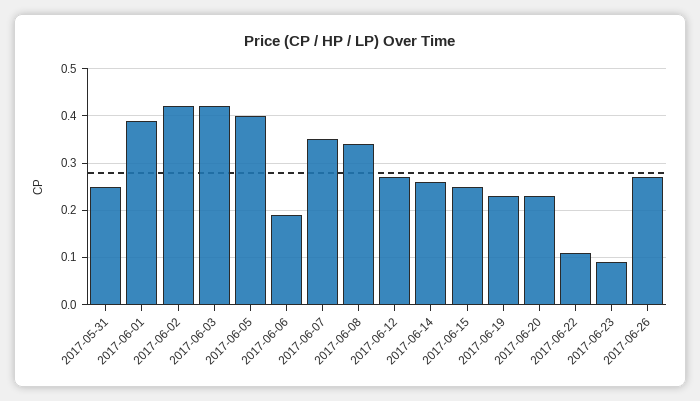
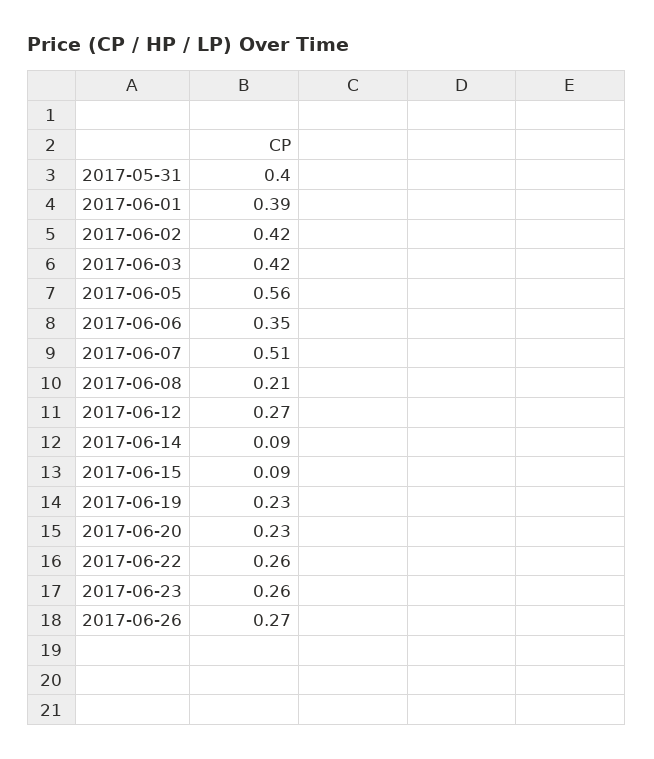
  {
-   "2017-05-31": 0.25,
+   "2017-05-31": 0.4,
    "2017-06-01": 0.39,
    "2017-06-02": 0.42,
    "2017-06-03": 0.42,
-   "2017-06-05": 0.4,
+   "2017-06-05": 0.56,
-   "2017-06-06": 0.2,
+   "2017-06-06": 0.35,
-   "2017-06-07": 0.35,
+   "2017-06-07": 0.51,
-   "2017-06-08": 0.35,
+   "2017-06-08": 0.21,
    "2017-06-12": 0.27,
-   "2017-06-14": 0.25,
+   "2017-06-14": 0.09,
-   "2017-06-15": 0.25,
+   "2017-06-15": 0.09,
    "2017-06-19": 0.23,
    "2017-06-20": 0.23,
-   "2017-06-22": 0.1,
+   "2017-06-22": 0.26,
-   "2017-06-23": 0.1,
+   "2017-06-23": 0.26,
    "2017-06-26": 0.27
  }

